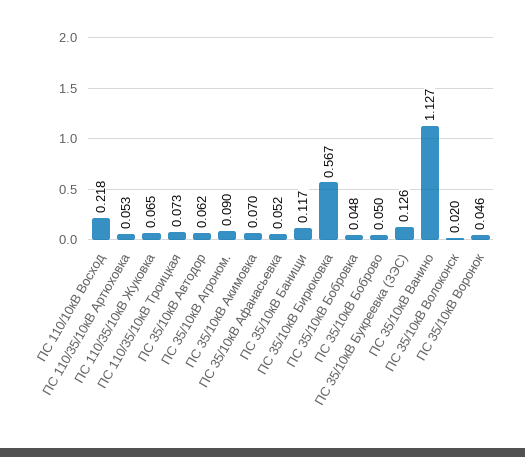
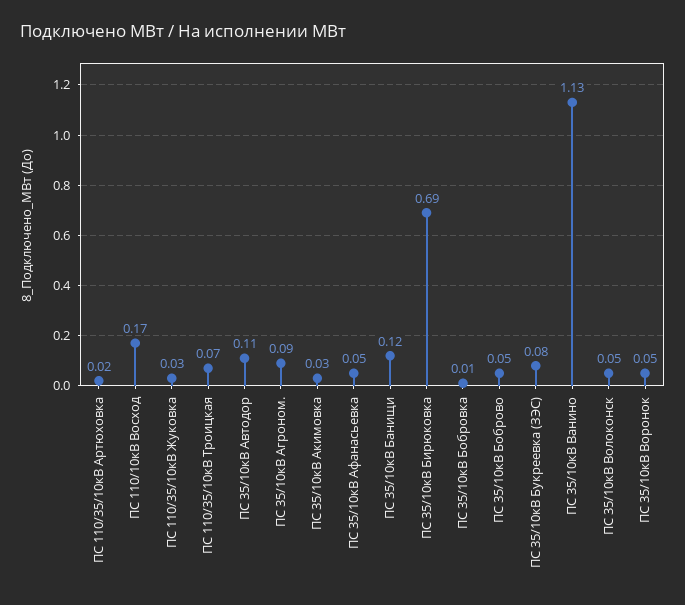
  {
-   "ПС 110/10кВ Восход": 0.218,
+   "ПС 110/10кВ Восход": 0.17,
-   "ПС 110/35/10кВ Артюховка": 0.053,
+   "ПС 110/35/10кВ Артюховка": 0.02,
-   "ПС 110/35/10кВ Жуковка": 0.065,
+   "ПС 110/35/10кВ Жуковка": 0.03,
    "ПС 110/35/10кВ Троицкая": 0.073,
-   "ПС 35/10кВ Автодор": 0.062,
+   "ПС 35/10кВ Автодор": 0.11,
    "ПС 35/10кВ Агроном.": 0.09,
-   "ПС 35/10кВ Акимовка": 0.07,
+   "ПС 35/10кВ Акимовка": 0.03,
    "ПС 35/10кВ Афанасьевка": 0.052,
    "ПС 35/10кВ Банищи": 0.117,
-   "ПС 35/10кВ Бирюковка": 0.567,
+   "ПС 35/10кВ Бирюковка": 0.69,
-   "ПС 35/10кВ Бобровка": 0.048,
+   "ПС 35/10кВ Бобровка": 0.01,
    "ПС 35/10кВ Боброво": 0.05,
-   "ПС 35/10кВ Букреевка (ЗЭС)": 0.126,
+   "ПС 35/10кВ Букреевка (ЗЭС)": 0.08,
    "ПС 35/10кВ Ванино": 1.127,
-   "ПС 35/10кВ Волоконск": 0.02,
+   "ПС 35/10кВ Волоконск": 0.05,
    "ПС 35/10кВ Воронок": 0.046
  }

